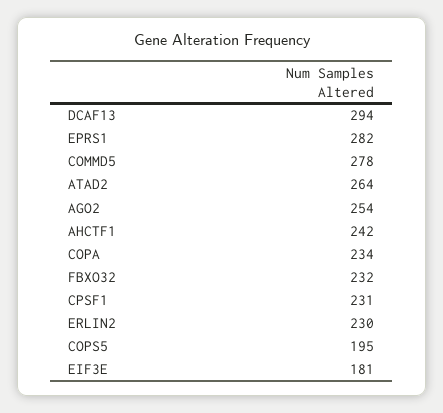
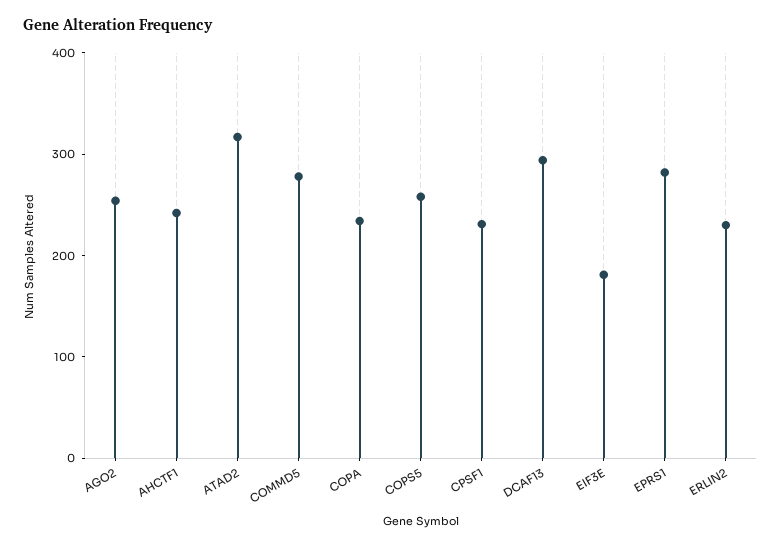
  {
    "DCAF13": 294,
    "EPRS1": 282,
    "COMMD5": 278,
-   "ATAD2": 264,
+   "ATAD2": 320,
    "AGO2": 254,
    "AHCTF1": 242,
    "COPA": 234,
-   "FBXO32": 232,
    "CPSF1": 231,
    "ERLIN2": 230,
-   "COPS5": 195,
+   "COPS5": 260,
    "EIF3E": 181
  }

